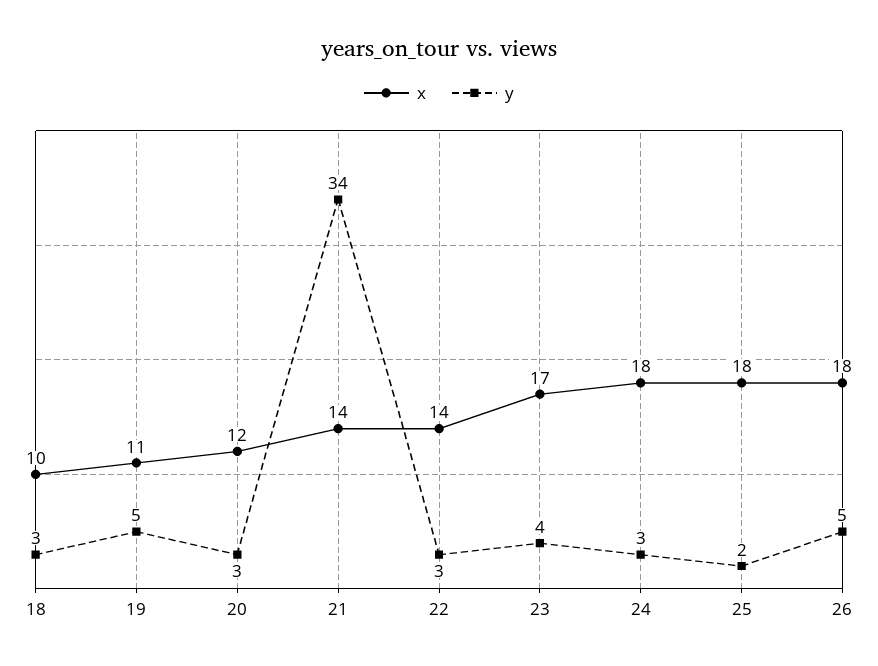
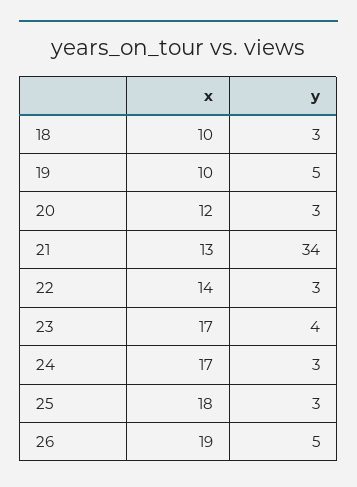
  {
    "x": {
      "18": 10,
-     "19": 11,
+     "19": 10,
      "20": 12,
-     "21": 14,
+     "21": 13,
      "22": 14,
      "23": 17,
-     "24": 18,
+     "24": 17,
      "25": 18,
-     "26": 18
+     "26": 19
    },
    "y": {
      "18": 3,
      "19": 5,
      "20": 3,
      "21": 34,
      "22": 3,
      "23": 4,
      "24": 3,
-     "25": 2,
+     "25": 3,
      "26": 5
    }
  }

